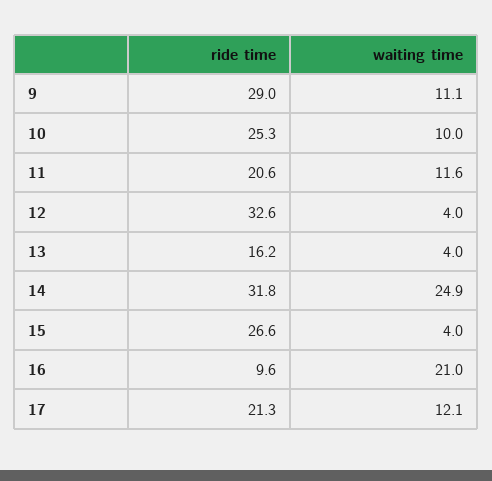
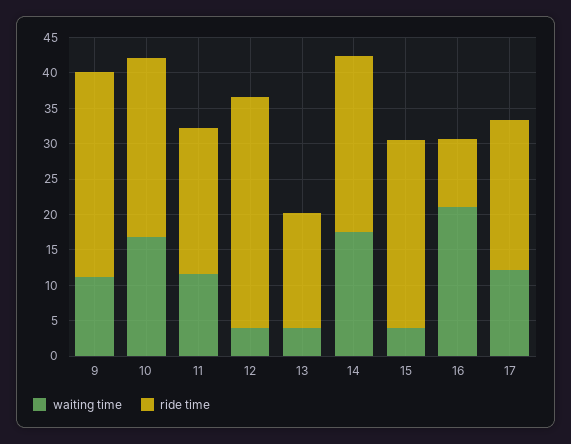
  {
    "ride time": {
      "9": 29,
      "10": 25.3,
      "11": 20.6,
      "12": 32.6,
      "13": 16.2,
-     "14": 31.8,
+     "14": 25,
      "15": 26.6,
      "16": 9.6,
      "17": 21.3
    },
    "waiting time": {
      "9": 11.1,
-     "10": 10,
+     "10": 17.5,
      "11": 11.6,
      "12": 4,
      "13": 4,
-     "14": 24.9,
+     "14": 17.5,
      "15": 4,
      "16": 21,
      "17": 12.1
    }
  }

